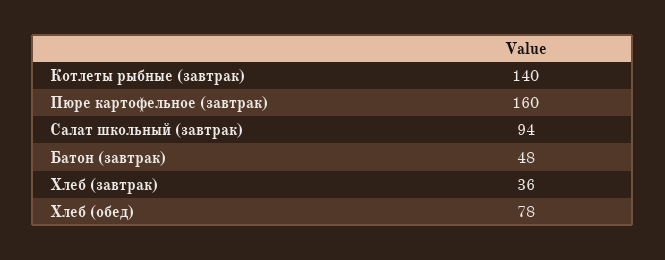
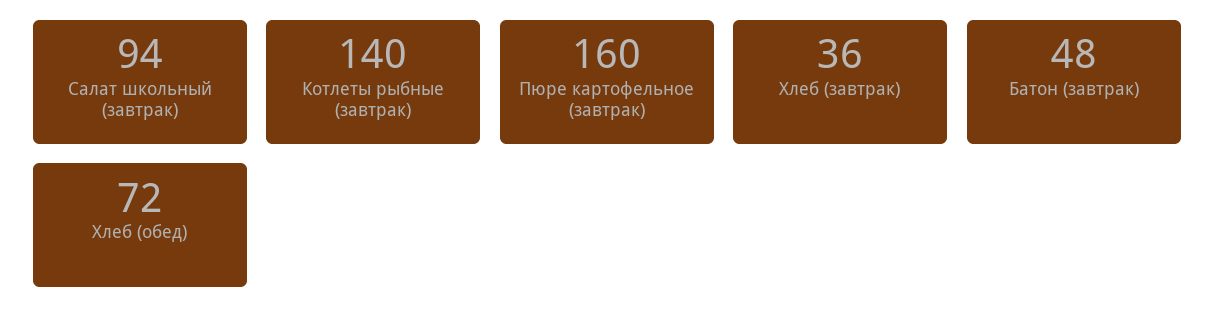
  {
    "Котлеты рыбные (завтрак)": 140,
    "Пюре картофельное (завтрак)": 160,
    "Салат школьный (завтрак)": 94,
    "Батон (завтрак)": 48,
    "Хлеб (завтрак)": 36,
-   "Хлеб (обед)": 78
+   "Хлеб (обед)": 72
  }

